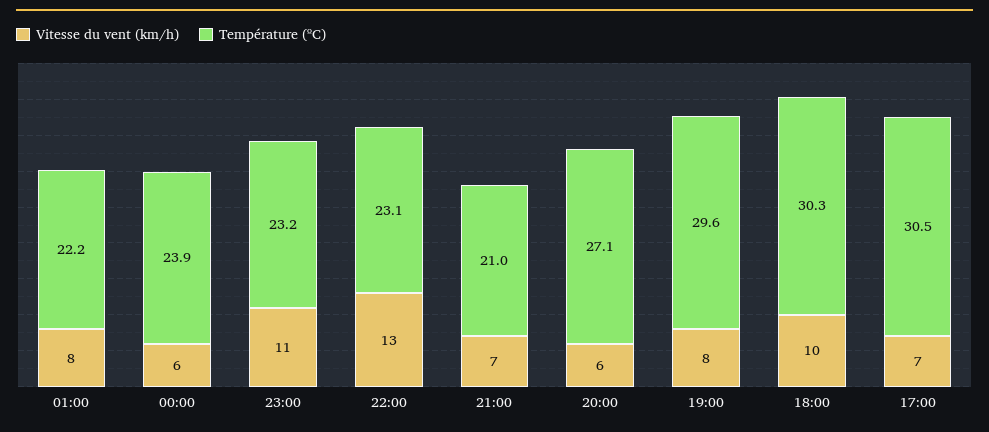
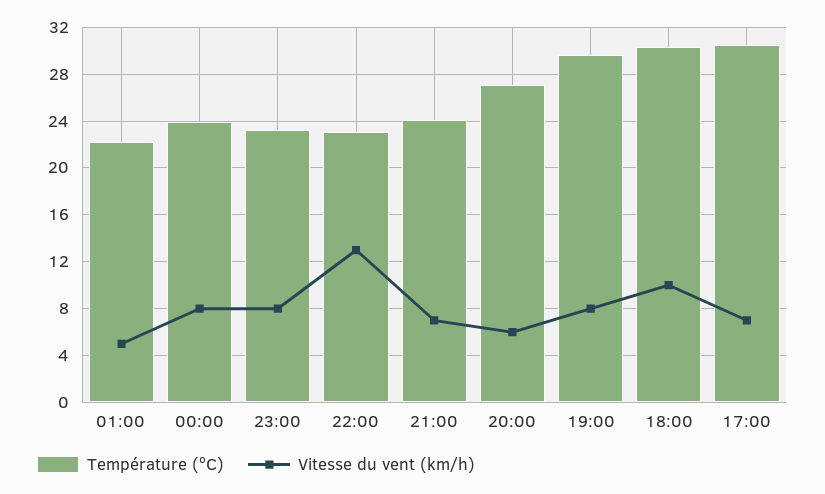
  {
    "Vitesse du vent (km/h)": {
-     "01:00": 8,
+     "01:00": 5,
-     "00:00": 6,
+     "00:00": 8,
-     "23:00": 11,
+     "23:00": 8,
      "22:00": 13,
      "21:00": 7,
      "20:00": 6,
      "19:00": 8,
      "18:00": 10,
      "17:00": 7
    },
    "Température (ºC)": {
      "01:00": 22.2,
      "00:00": 23.9,
      "23:00": 23.2,
      "22:00": 23.1,
-     "21:00": 21,
+     "21:00": 24,
      "20:00": 27.1,
      "19:00": 29.6,
      "18:00": 30.3,
      "17:00": 30.5
    }
  }

